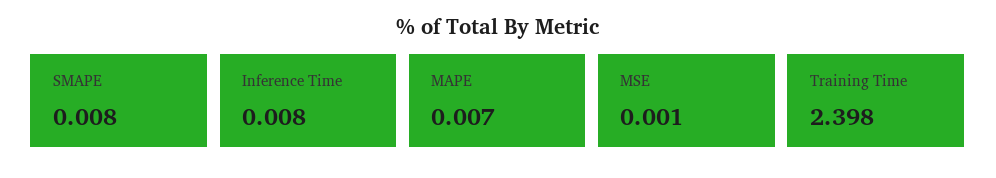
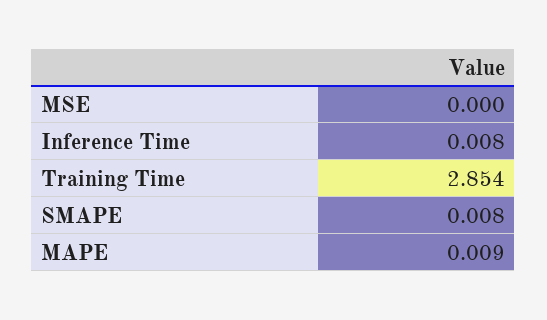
  {
    "SMAPE": 0.008,
    "Inference Time": 0.008,
-   "MAPE": 0.007,
+   "MAPE": 0.009,
-   "MSE": 0.001,
+   "MSE": 0,
-   "Training Time": 2.398
+   "Training Time": 2.854
  }

